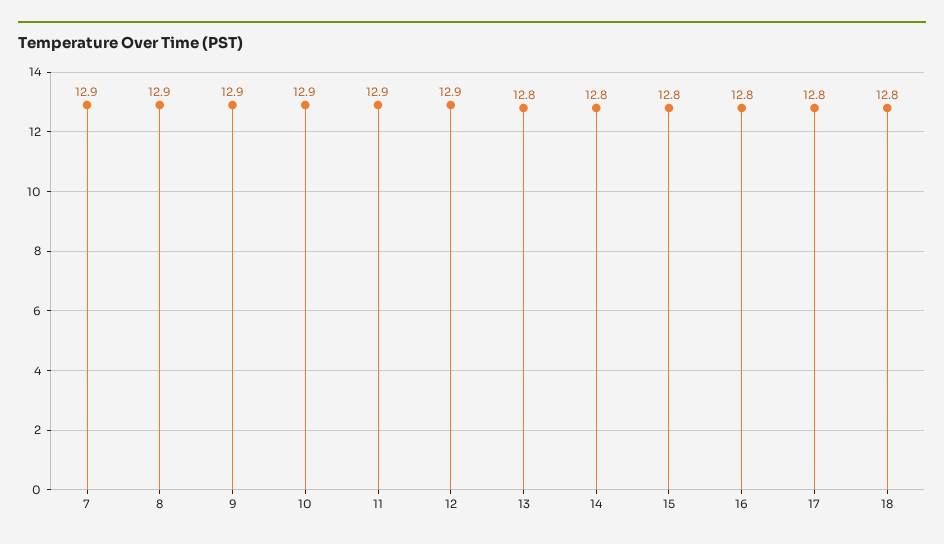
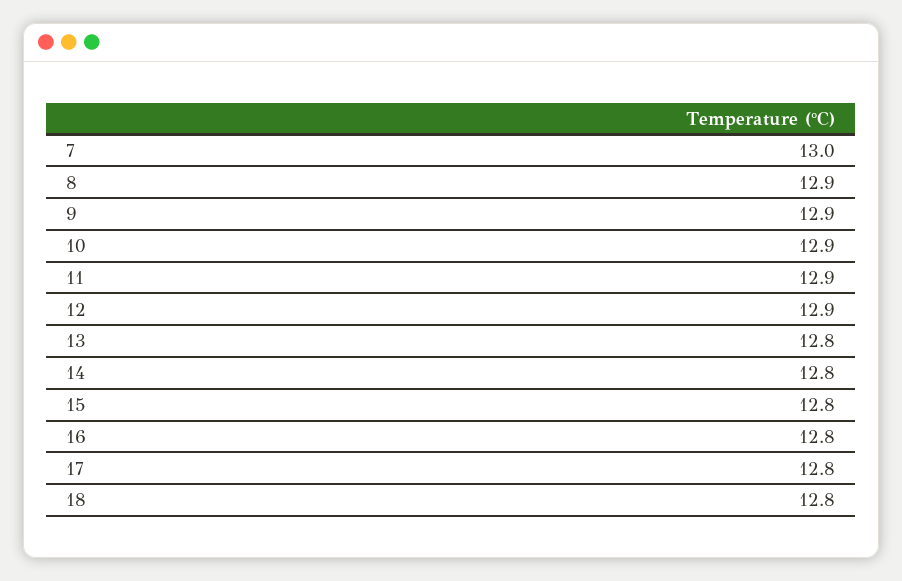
  {
-   "7": 12.9,
+   "7": 13,
    "8": 12.9,
    "9": 12.9,
    "10": 12.9,
    "11": 12.9,
    "12": 12.9,
    "13": 12.8,
    "14": 12.8,
    "15": 12.8,
    "16": 12.8,
    "17": 12.8,
    "18": 12.8
  }

